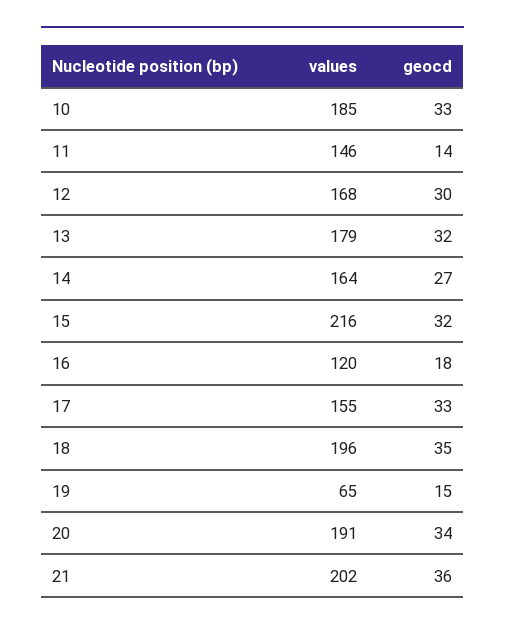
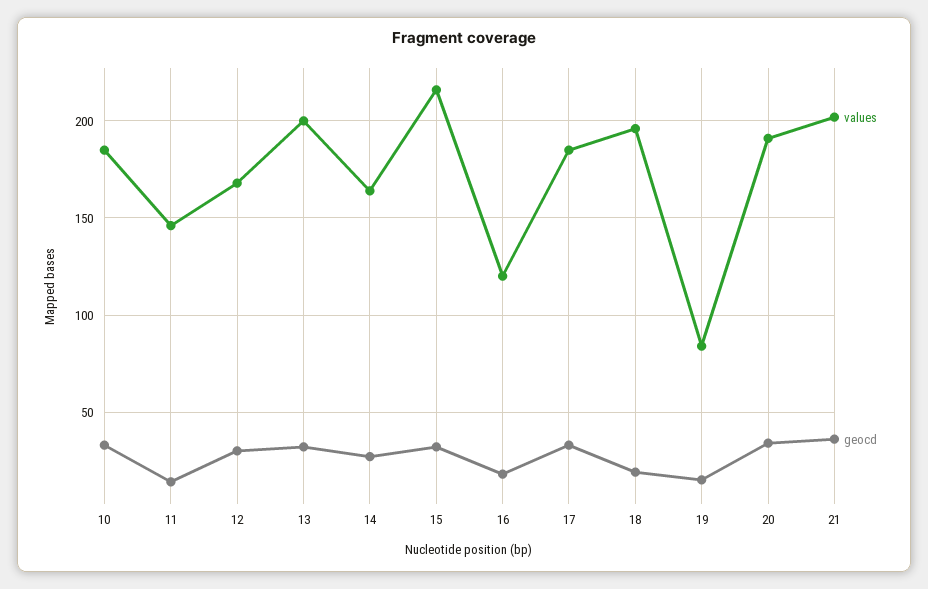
  {
    "values": {
      "10": 185,
      "11": 146,
      "12": 168,
-     "13": 179,
+     "13": 200,
      "14": 164,
      "15": 216,
      "16": 120,
-     "17": 155,
+     "17": 185,
      "18": 196,
-     "19": 65,
+     "19": 85,
      "20": 191,
      "21": 202
    },
    "geocd": {
      "10": 33,
      "11": 14,
      "12": 30,
      "13": 32,
      "14": 27,
      "15": 32,
      "16": 18,
      "17": 33,
-     "18": 35,
+     "18": 20,
      "19": 15,
      "20": 34,
      "21": 36
    }
  }

